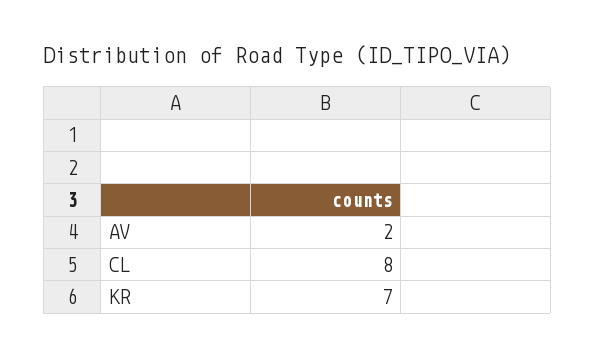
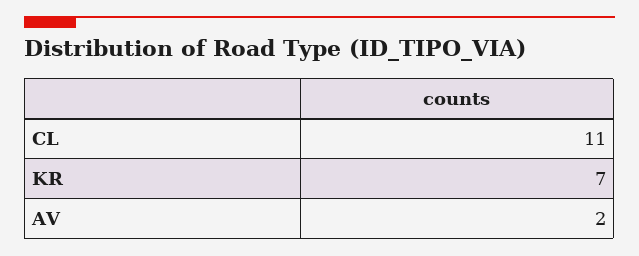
  {
    "AV": 2,
-   "CL": 8,
+   "CL": 11,
    "KR": 7
  }

